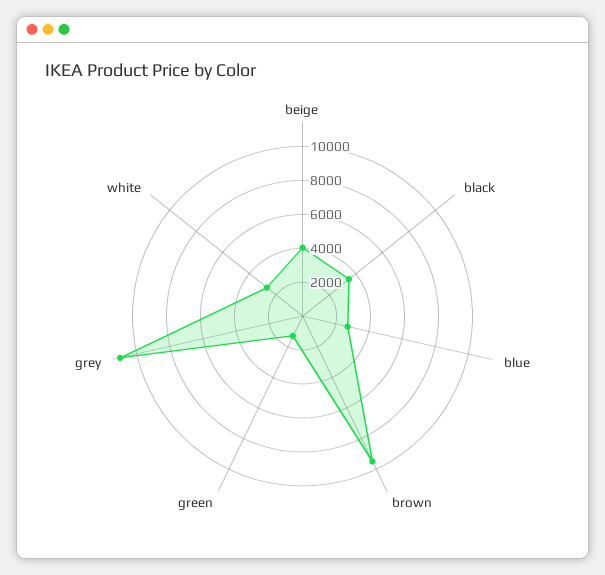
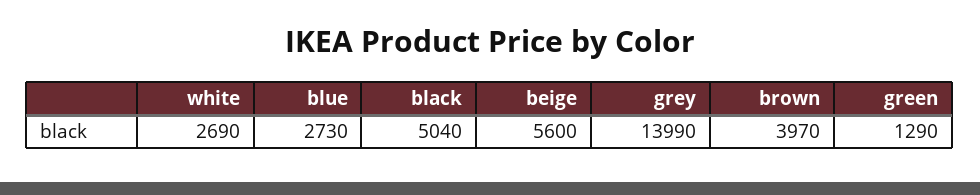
  {
-   "beige": 4000,
+   "beige": 5600,
-   "black": 3500,
+   "black": 5040,
    "blue": 2730,
-   "brown": 9500,
+   "brown": 3970,
    "green": 1290,
-   "grey": 11000,
+   "grey": 13990,
    "white": 2690
  }

